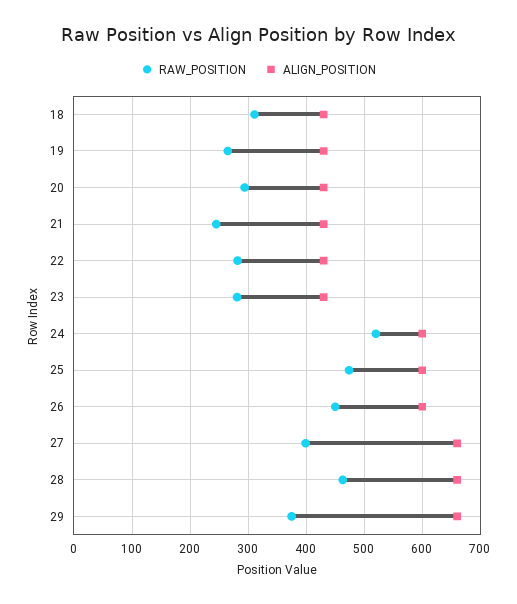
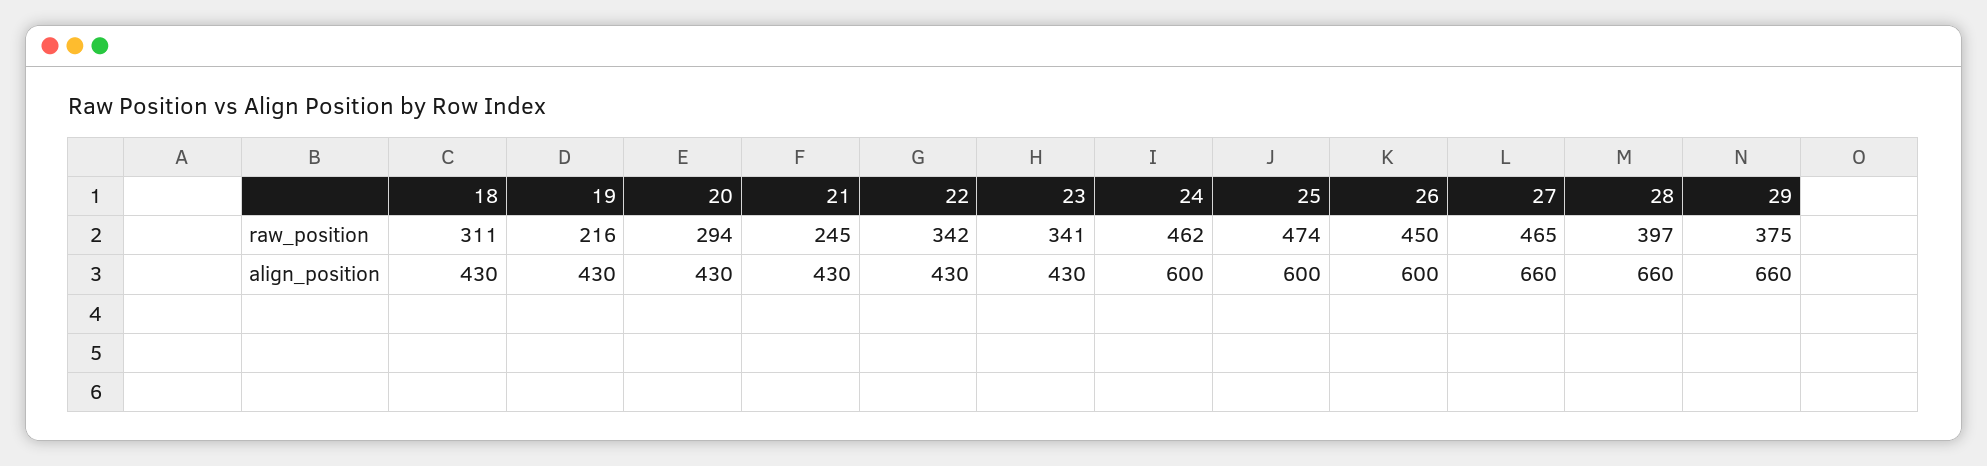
  {
    "RAW_POSITION": {
      "18": 311,
-     "19": 260,
+     "19": 216,
      "20": 294,
      "21": 245,
-     "22": 280,
+     "22": 342,
-     "23": 280,
+     "23": 341,
-     "24": 520,
+     "24": 462,
      "25": 474,
      "26": 450,
-     "27": 400,
+     "27": 465,
-     "28": 460,
+     "28": 397,
      "29": 375
    },
    "ALIGN_POSITION": {
      "18": 430,
      "19": 430,
      "20": 430,
      "21": 430,
      "22": 430,
      "23": 430,
      "24": 600,
      "25": 600,
      "26": 600,
      "27": 660,
      "28": 660,
      "29": 660
    }
  }

